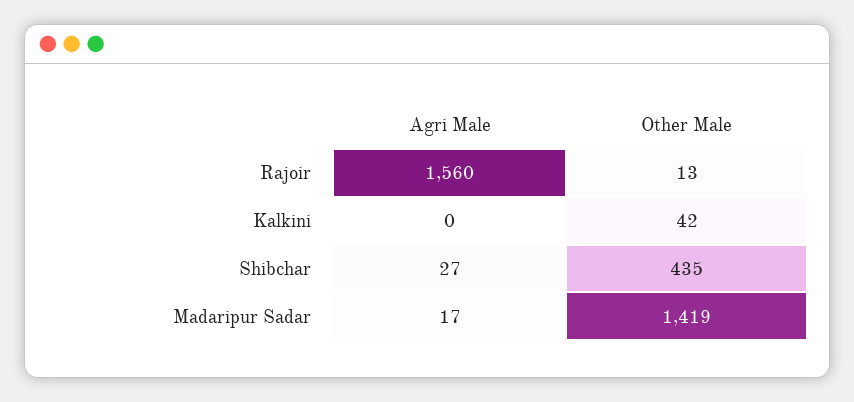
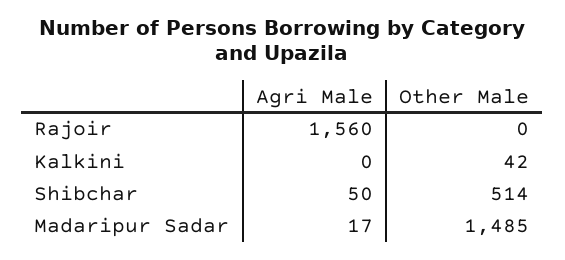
  {
    "Agri Male": {
      "Rajoir": 1560,
      "Kalkini": 0,
-     "Shibchar": 27,
+     "Shibchar": 50,
      "Madaripur Sadar": 17
    },
    "Other Male": {
-     "Rajoir": 13,
+     "Rajoir": 0,
      "Kalkini": 42,
-     "Shibchar": 435,
+     "Shibchar": 514,
-     "Madaripur Sadar": 1419
+     "Madaripur Sadar": 1485
    }
  }

